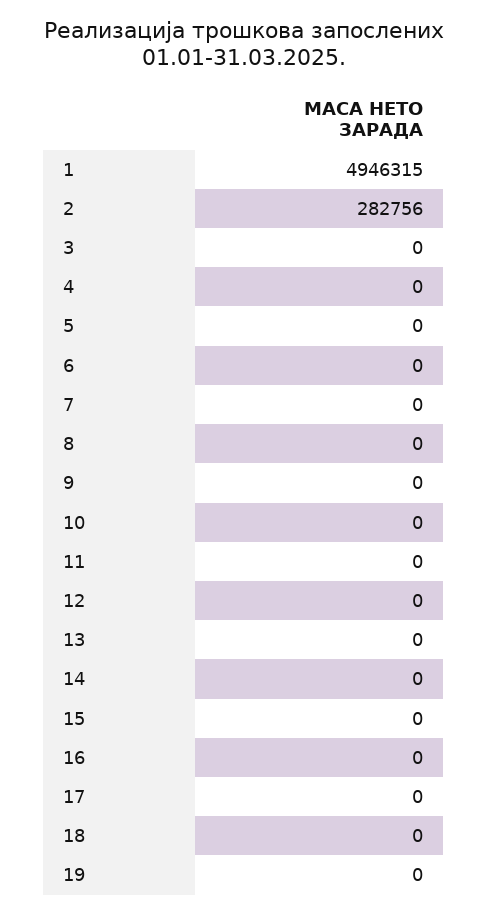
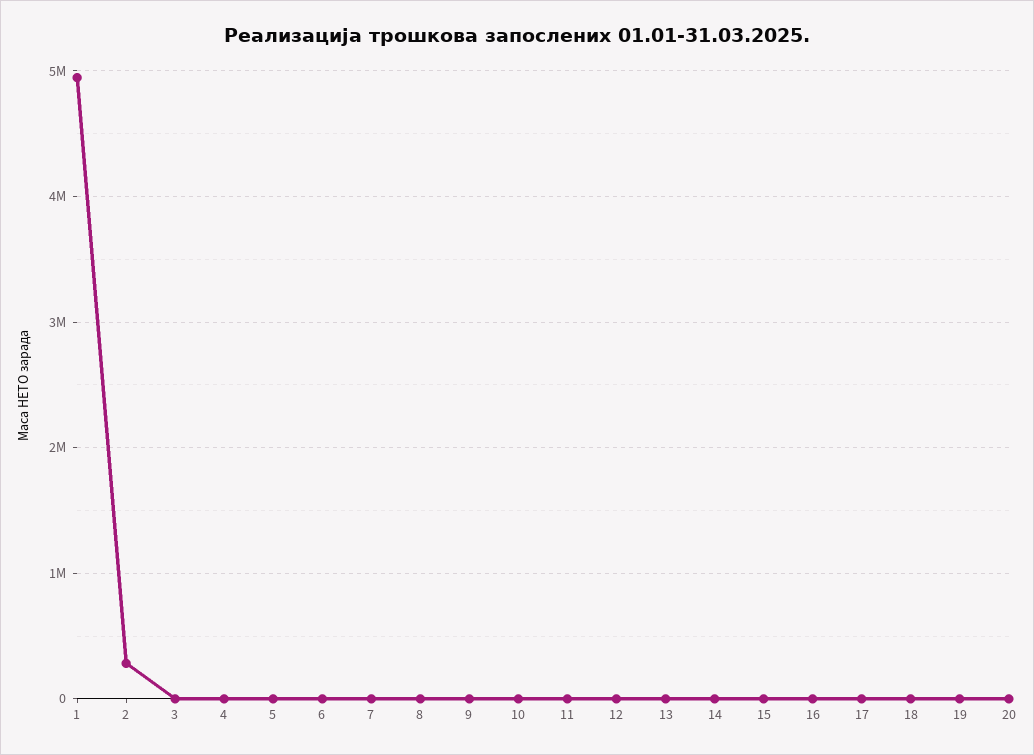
  {
    "1": 4946315,
    "2": 282756,
    "3": 0,
    "4": 0,
    "5": 0,
    "6": 0,
    "7": 0,
    "8": 0,
    "9": 0,
    "10": 0,
    "11": 0,
    "12": 0,
    "13": 0,
    "14": 0,
    "15": 0,
    "16": 0,
    "17": 0,
    "18": 0,
-   "19": 0
+   "19": 0,
+   "20": 0
  }

